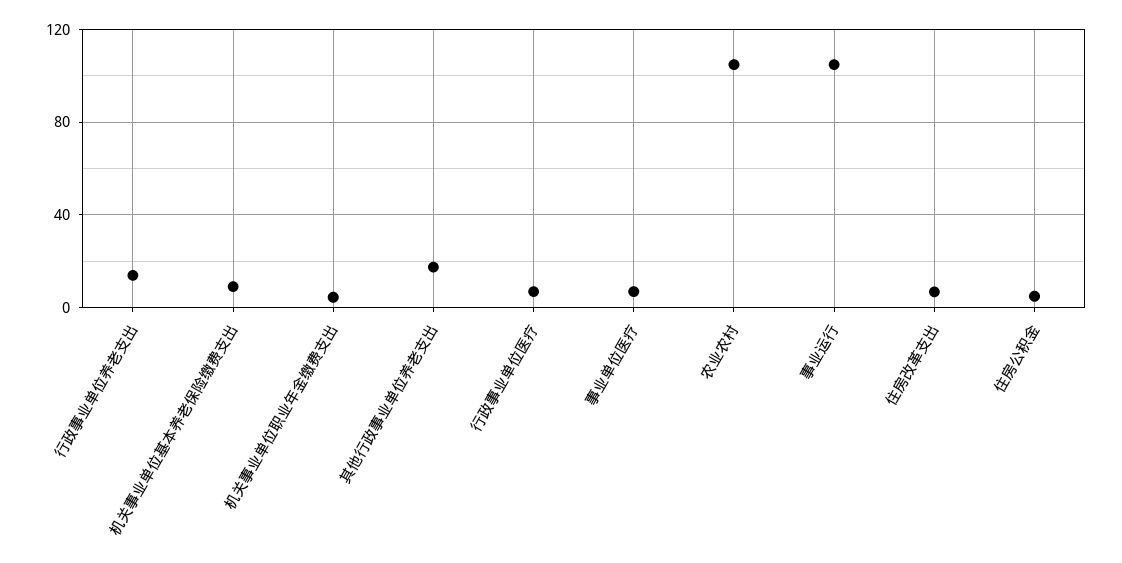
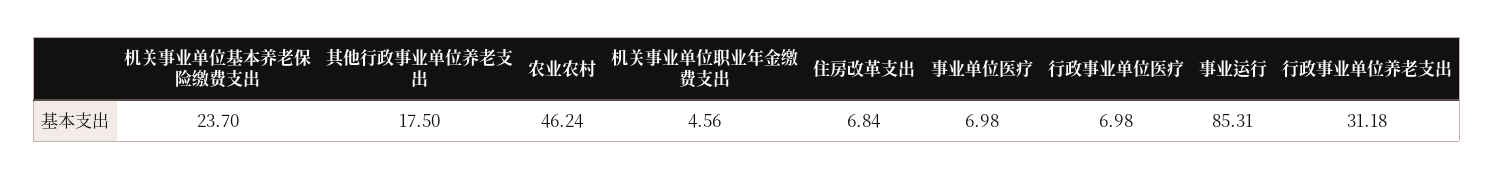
  {
-   "行政事业单位养老支出": 15,
+   "行政事业单位养老支出": 31.18,
-   "机关事业单位基本养老保险缴费支出": 10,
+   "机关事业单位基本养老保险缴费支出": 23.7,
    "机关事业单位职业年金缴费支出": 4.56,
    "其他行政事业单位养老支出": 17.5,
    "行政事业单位医疗": 6.98,
    "事业单位医疗": 6.98,
-   "农业农村": 105,
+   "农业农村": 46.24,
-   "事业运行": 105,
+   "事业运行": 85.31,
-   "住房改革支出": 6.84,
+   "住房改革支出": 6.84
-   "住房公积金": 5
  }

